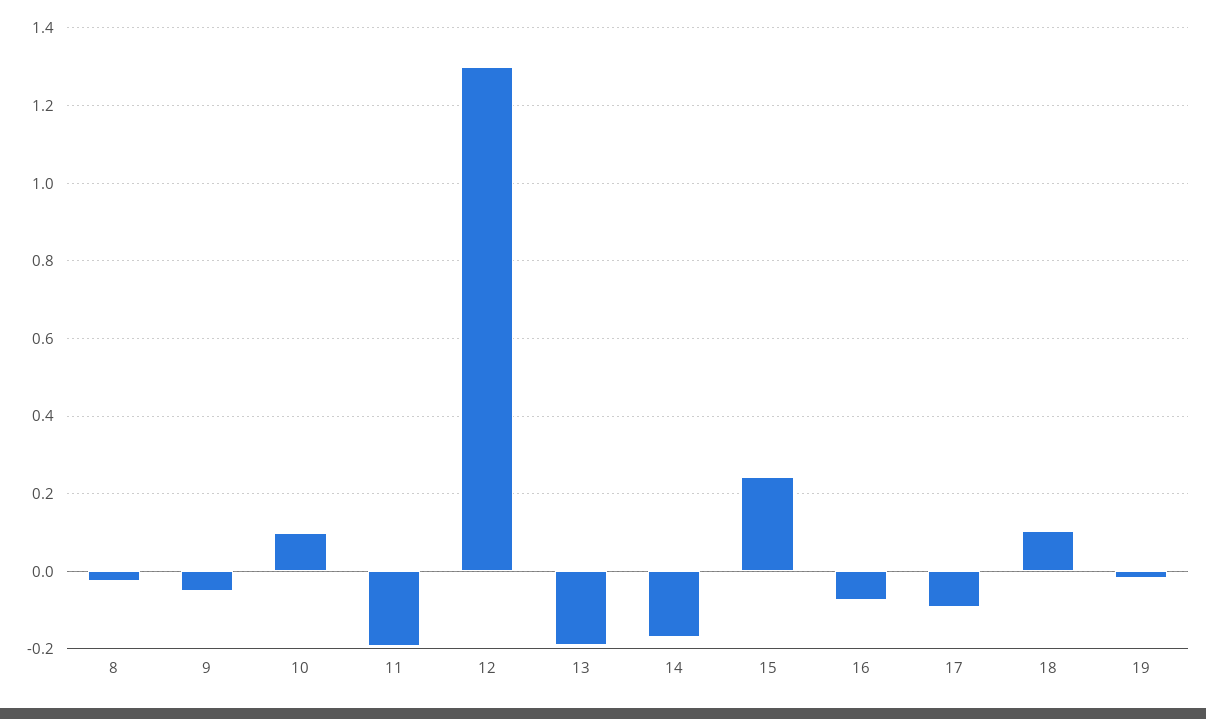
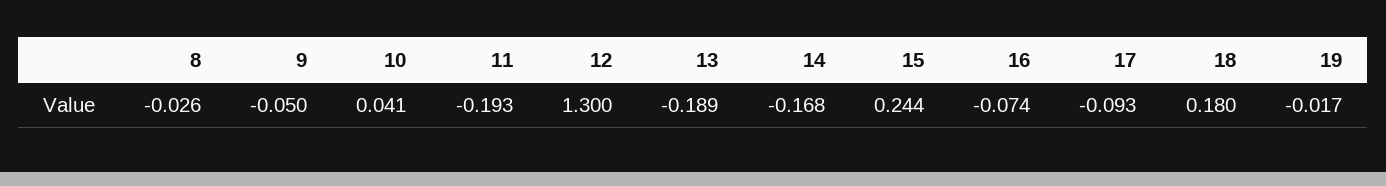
  {
    "8": -0.026,
    "9": -0.05,
-   "10": 0.1,
+   "10": 0.041,
    "11": -0.193,
    "12": 1.3,
    "13": -0.189,
    "14": -0.168,
    "15": 0.244,
    "16": -0.074,
    "17": -0.093,
-   "18": 0.1,
+   "18": 0.18,
    "19": -0.017
  }

